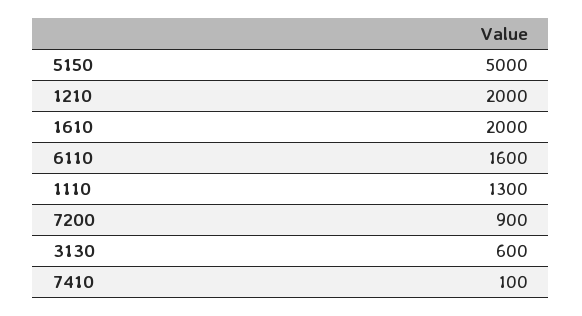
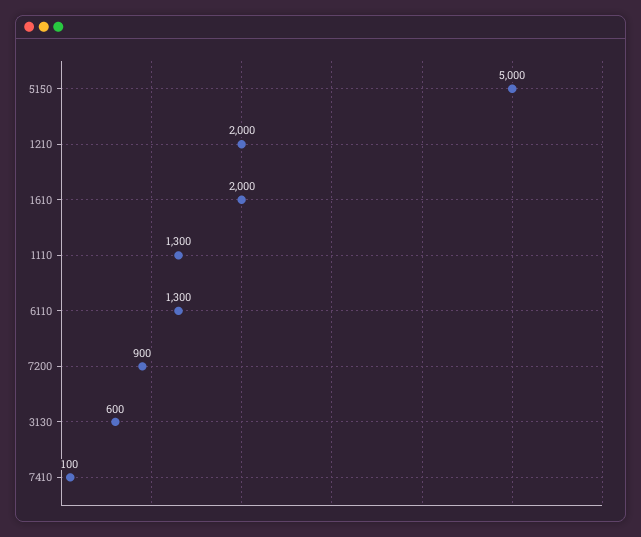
  {
    "5150": 5000,
    "1210": 2000,
    "1610": 2000,
-   "6110": 1600,
+   "6110": 1300,
    "1110": 1300,
    "7200": 900,
    "3130": 600,
    "7410": 100
  }

